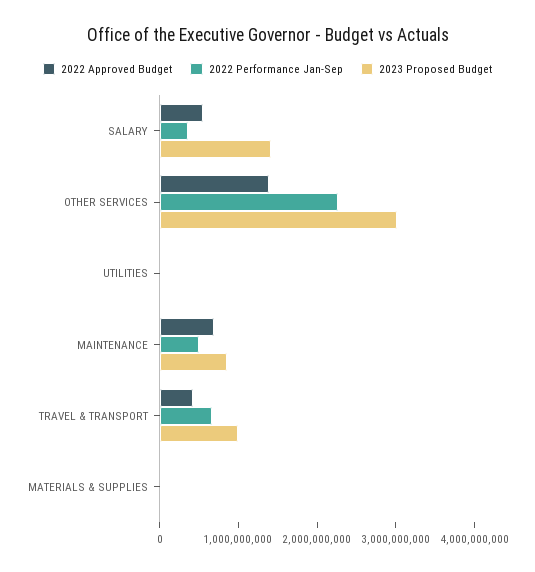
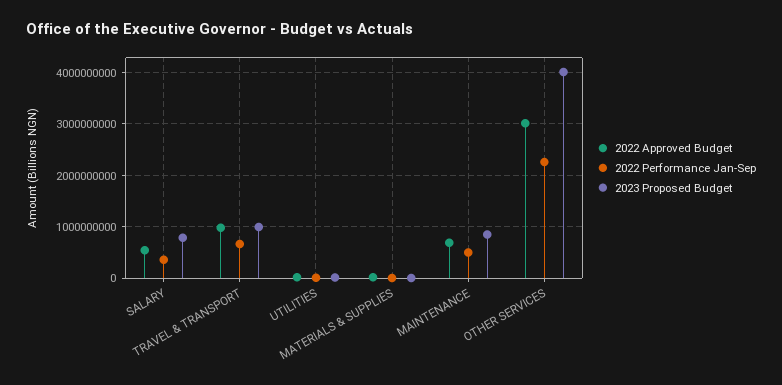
  {
    "2022 Approved Budget": {
      "SALARY": 600000000,
-     "OTHER SERVICES": 1400000000,
+     "OTHER SERVICES": 3000000000,
      "UTILITIES": 0,
      "MAINTENANCE": 600000000,
-     "TRAVEL & TRANSPORT": 400000000,
+     "TRAVEL & TRANSPORT": 1000000000,
      "MATERIALS & SUPPLIES": 0
    },
    "2022 Performance Jan-Sep": {
      "SALARY": 400000000,
      "OTHER SERVICES": 2200000000,
      "UTILITIES": 0,
      "MAINTENANCE": 600000000,
      "TRAVEL & TRANSPORT": 600000000,
      "MATERIALS & SUPPLIES": 0
    },
    "2023 Proposed Budget": {
-     "SALARY": 1400000000,
+     "SALARY": 800000000,
-     "OTHER SERVICES": 3000000000,
+     "OTHER SERVICES": 4000000000,
      "UTILITIES": 0,
      "MAINTENANCE": 800000000,
      "TRAVEL & TRANSPORT": 1000000000,
      "MATERIALS & SUPPLIES": 0
    }
  }

